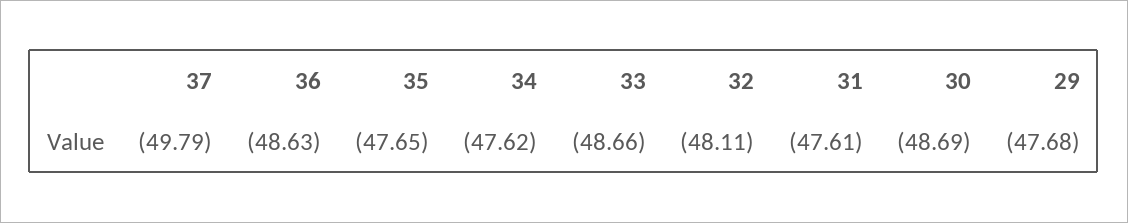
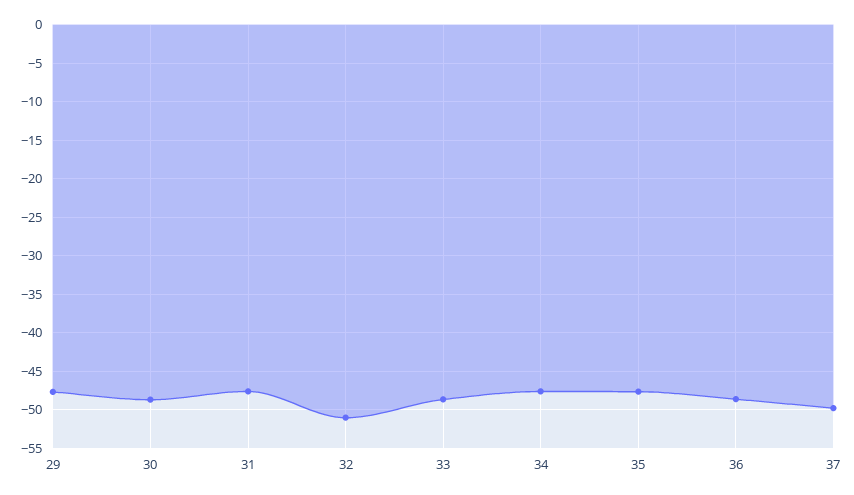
  {
    "37": -49.79,
    "36": -48.63,
    "35": -47.65,
    "34": -47.62,
    "33": -48.66,
-   "32": -48.11,
+   "32": -51,
    "31": -47.61,
    "30": -48.69,
    "29": -47.68
  }

